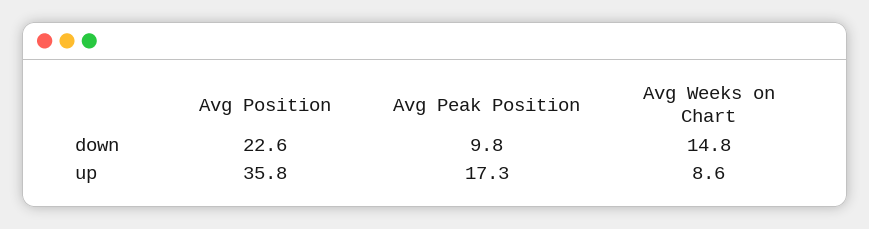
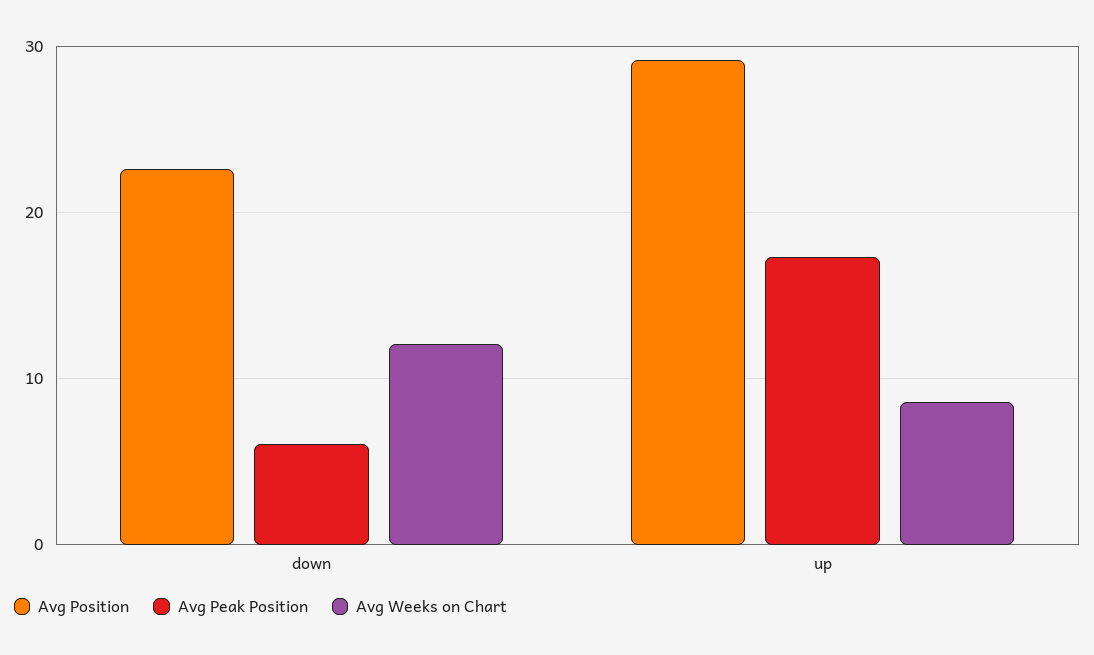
  {
    "Avg Position": {
      "down": 22.6,
-     "up": 35.8
+     "up": 29
    },
    "Avg Peak Position": {
-     "down": 9.8,
+     "down": 6,
      "up": 17.3
    },
    "Avg Weeks on Chart": {
-     "down": 14.8,
+     "down": 12,
      "up": 8.6
    }
  }

